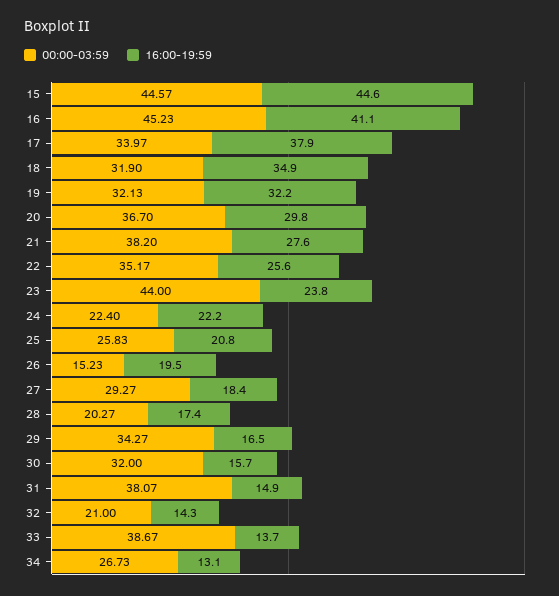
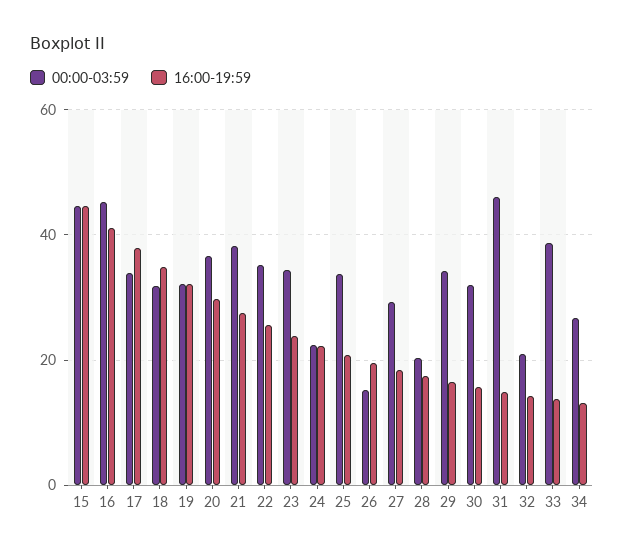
  {
    "00:00-03:59": {
      "15": 44.57,
      "16": 45.23,
      "17": 33.97,
      "18": 31.9,
      "19": 32.13,
      "20": 36.7,
      "21": 38.2,
      "22": 35.17,
-     "23": 44,
+     "23": 34,
      "24": 22.4,
-     "25": 25.83,
+     "25": 34,
      "26": 15.23,
      "27": 29.27,
      "28": 20.27,
      "29": 34.27,
      "30": 32,
-     "31": 38.07,
+     "31": 46,
      "32": 21,
      "33": 38.67,
      "34": 26.73
    },
    "16:00-19:59": {
      "15": 44.6,
      "16": 41.1,
      "17": 37.9,
      "18": 34.9,
      "19": 32.2,
      "20": 29.8,
      "21": 27.6,
      "22": 25.6,
      "23": 23.8,
      "24": 22.2,
      "25": 20.8,
      "26": 19.5,
      "27": 18.4,
      "28": 17.4,
      "29": 16.5,
      "30": 15.7,
      "31": 14.9,
      "32": 14.3,
      "33": 13.7,
      "34": 13.1
    }
  }

